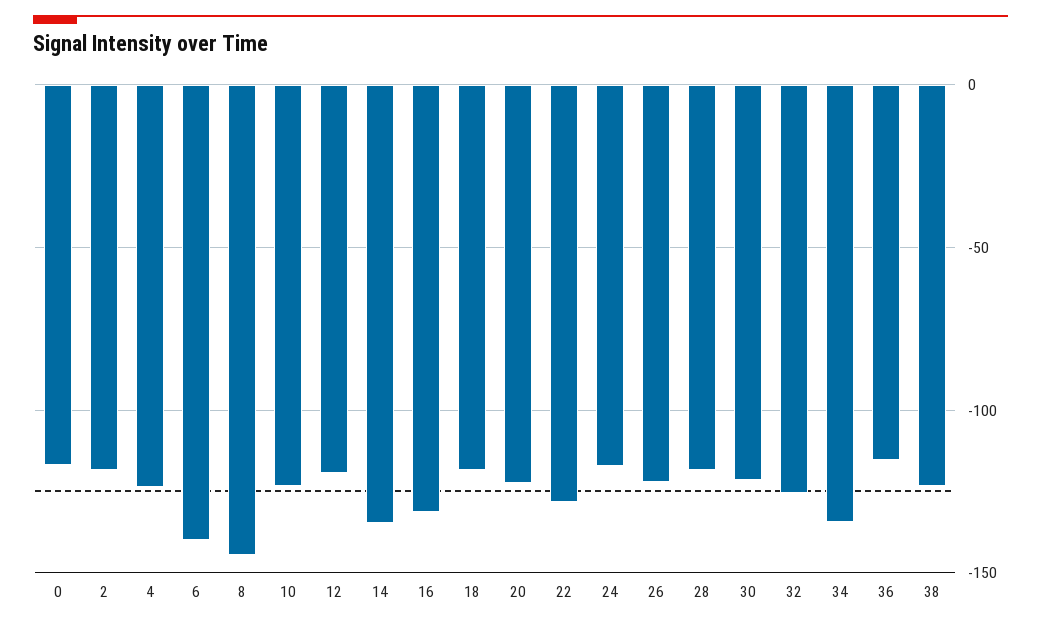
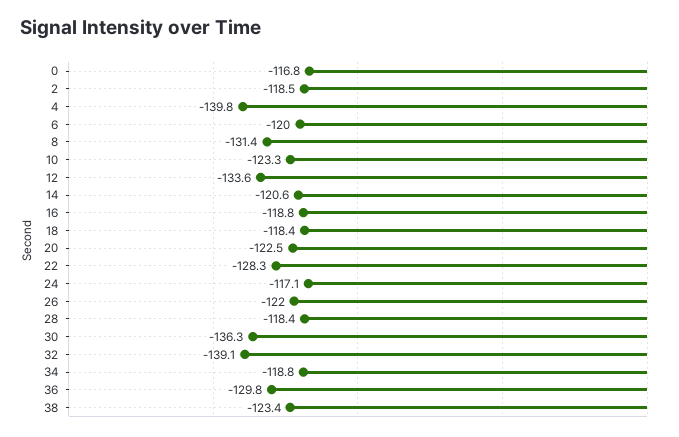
  {
    "0": -116.8,
    "2": -118.5,
-   "4": -125,
+   "4": -139.8,
-   "6": -140,
+   "6": -120,
-   "8": -145,
+   "8": -131.4,
    "10": -123.3,
-   "12": -120,
+   "12": -133.6,
-   "14": -135,
+   "14": -120.6,
-   "16": -130,
+   "16": -118.8,
    "18": -118.4,
    "20": -122.5,
    "22": -128.3,
    "24": -117.1,
    "26": -122,
    "28": -118.4,
-   "30": -120,
+   "30": -136.3,
-   "32": -125,
+   "32": -139.1,
-   "34": -135,
+   "34": -118.8,
-   "36": -115,
+   "36": -129.8,
    "38": -123.4
  }

